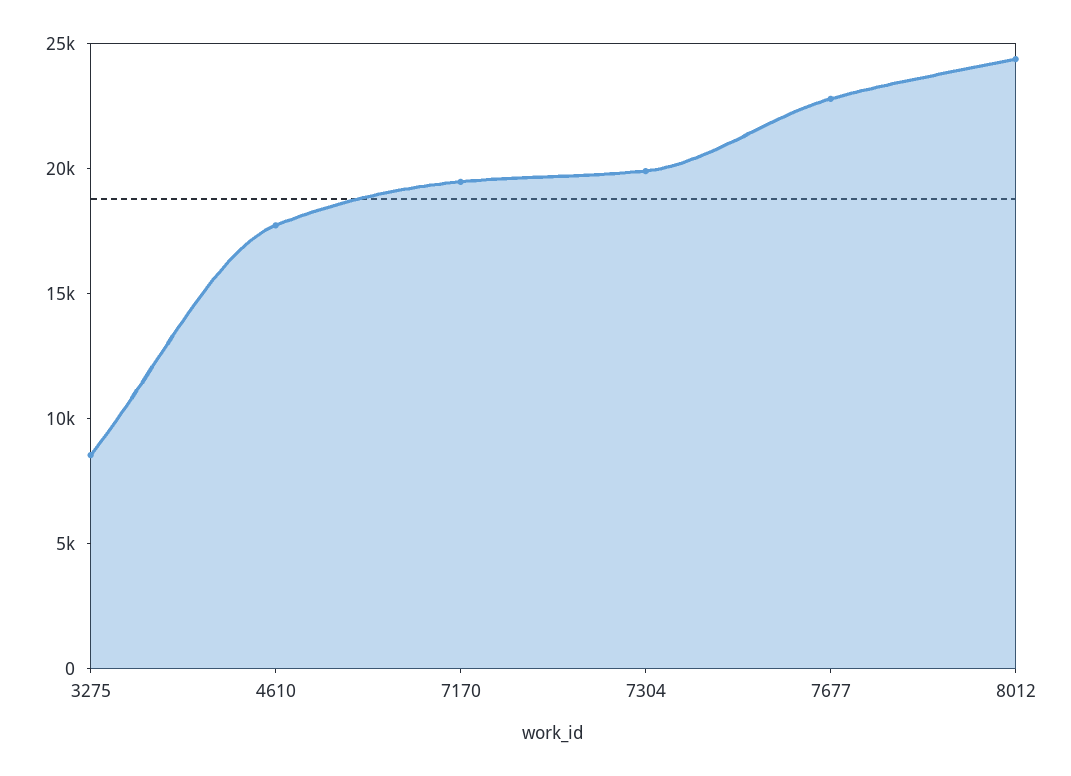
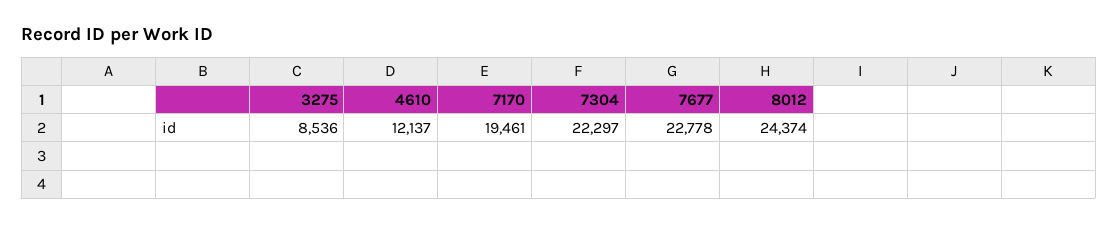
  {
    "3275": 8536,
-   "4610": 18000,
+   "4610": 12137,
    "7170": 19461,
-   "7304": 20000,
+   "7304": 22297,
    "7677": 22778,
    "8012": 24374
  }

